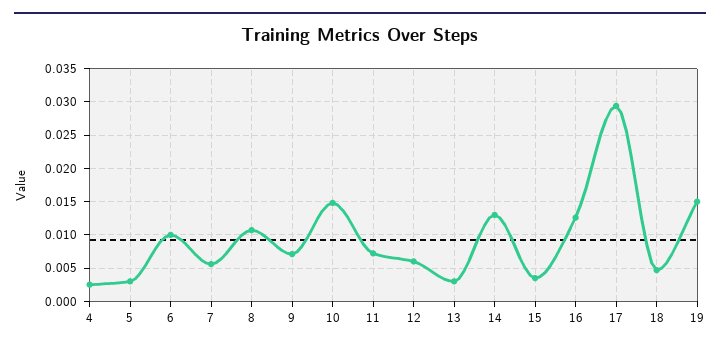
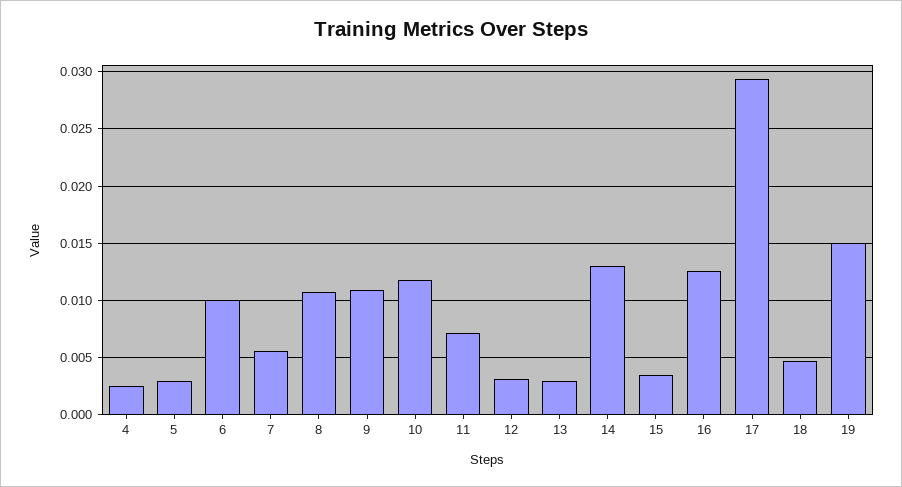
  {
    "4": 0.003,
    "5": 0.003,
    "6": 0.01,
    "7": 0.006,
    "8": 0.011,
-   "9": 0.007,
+   "9": 0.011,
-   "10": 0.015,
+   "10": 0.012,
    "11": 0.007,
-   "12": 0.006,
+   "12": 0.003,
    "13": 0.003,
    "14": 0.013,
    "15": 0.004,
    "16": 0.013,
    "17": 0.029,
    "18": 0.005,
    "19": 0.015
  }

